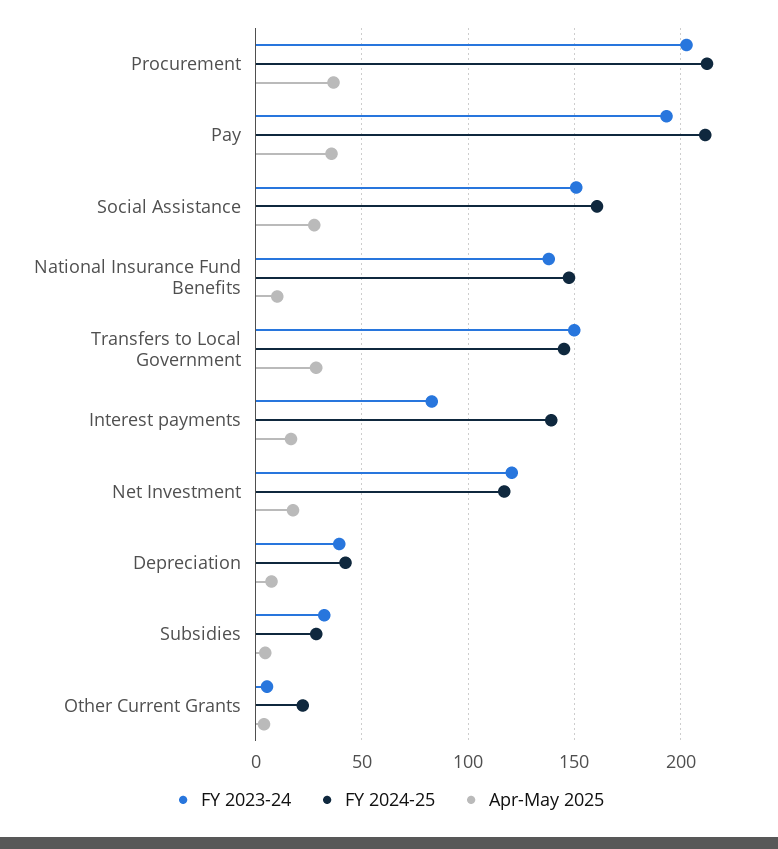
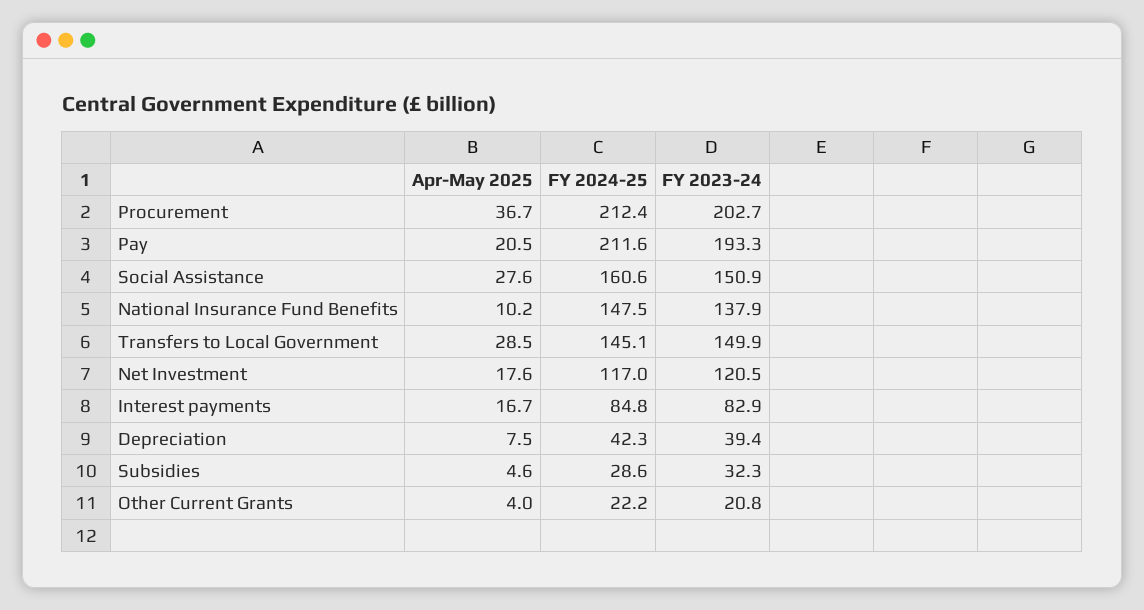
  {
    "FY 2023-24": {
      "Procurement": 202.7,
      "Pay": 193.3,
      "Social Assistance": 150.9,
      "National Insurance Fund Benefits": 137.9,
      "Transfers to Local Government": 149.9,
      "Interest payments": 82.9,
      "Net Investment": 120.5,
      "Depreciation": 39.4,
      "Subsidies": 32.3,
-     "Other Current Grants": 5
+     "Other Current Grants": 20.8
    },
    "FY 2024-25": {
      "Procurement": 212.4,
      "Pay": 211.6,
      "Social Assistance": 160.6,
      "National Insurance Fund Benefits": 147.5,
      "Transfers to Local Government": 145.1,
-     "Interest payments": 140,
+     "Interest payments": 84.8,
      "Net Investment": 117,
      "Depreciation": 42.3,
      "Subsidies": 28.6,
      "Other Current Grants": 22.2
    },
    "Apr-May 2025": {
      "Procurement": 36.7,
-     "Pay": 35,
+     "Pay": 20.5,
      "Social Assistance": 27.6,
      "National Insurance Fund Benefits": 10.2,
      "Transfers to Local Government": 28.5,
      "Interest payments": 16.7,
      "Net Investment": 17.6,
      "Depreciation": 7.5,
      "Subsidies": 4.6,
      "Other Current Grants": 4
    }
  }

